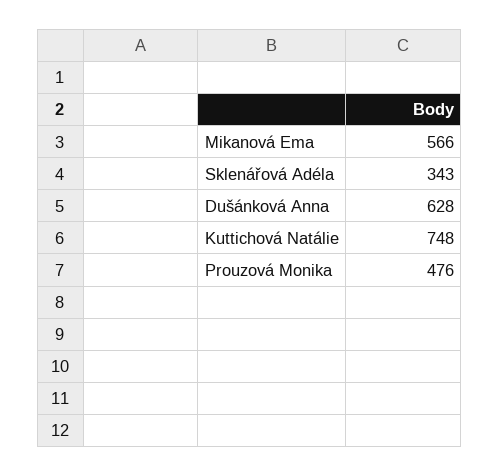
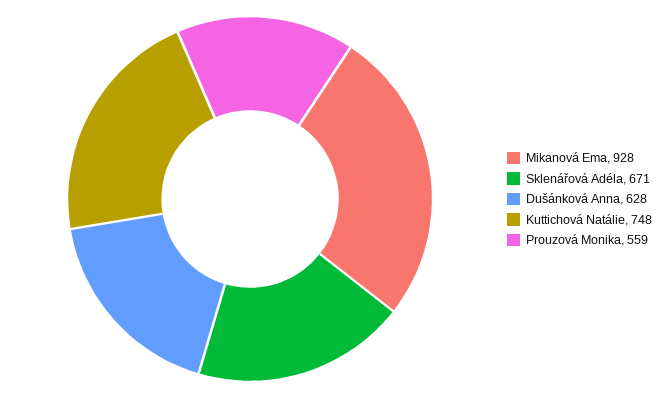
  {
-   "Mikanová Ema": 566,
+   "Mikanová Ema": 928,
-   "Sklenářová Adéla": 343,
+   "Sklenářová Adéla": 671,
    "Dušánková Anna": 628,
    "Kuttichová Natálie": 748,
-   "Prouzová Monika": 476
+   "Prouzová Monika": 559
  }

